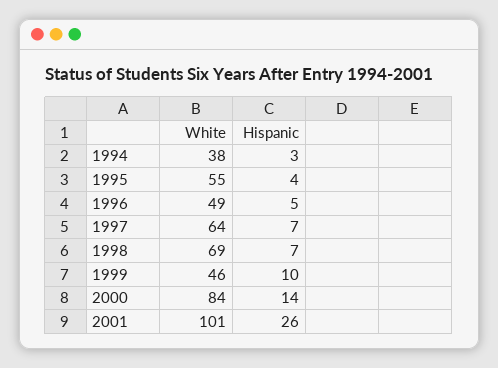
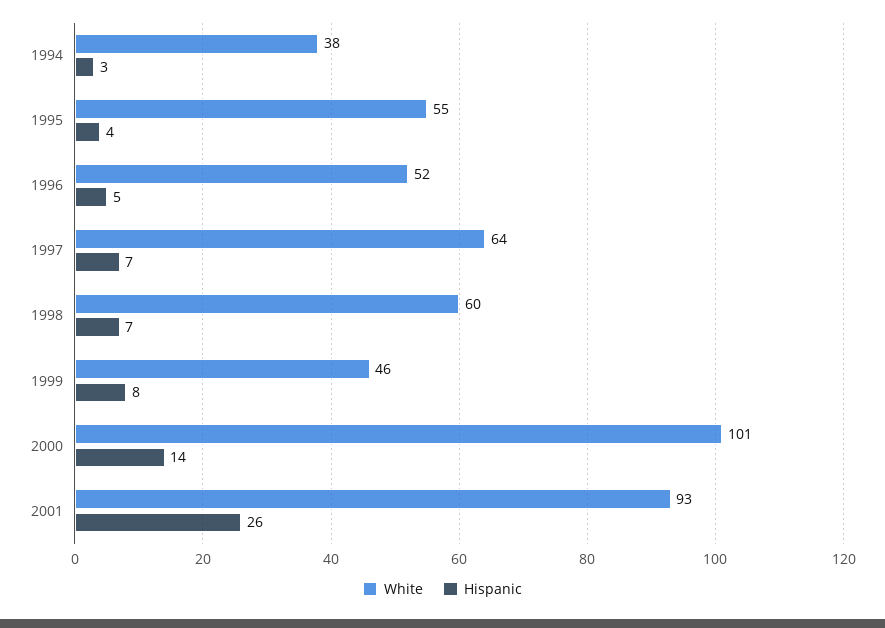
  {
    "White": {
      "1994": 38,
      "1995": 55,
-     "1996": 49,
+     "1996": 52,
      "1997": 64,
-     "1998": 69,
+     "1998": 60,
      "1999": 46,
-     "2000": 84,
+     "2000": 101,
-     "2001": 101
+     "2001": 93
    },
    "Hispanic": {
      "1994": 3,
      "1995": 4,
      "1996": 5,
      "1997": 7,
      "1998": 7,
-     "1999": 10,
+     "1999": 8,
      "2000": 14,
      "2001": 26
    }
  }

